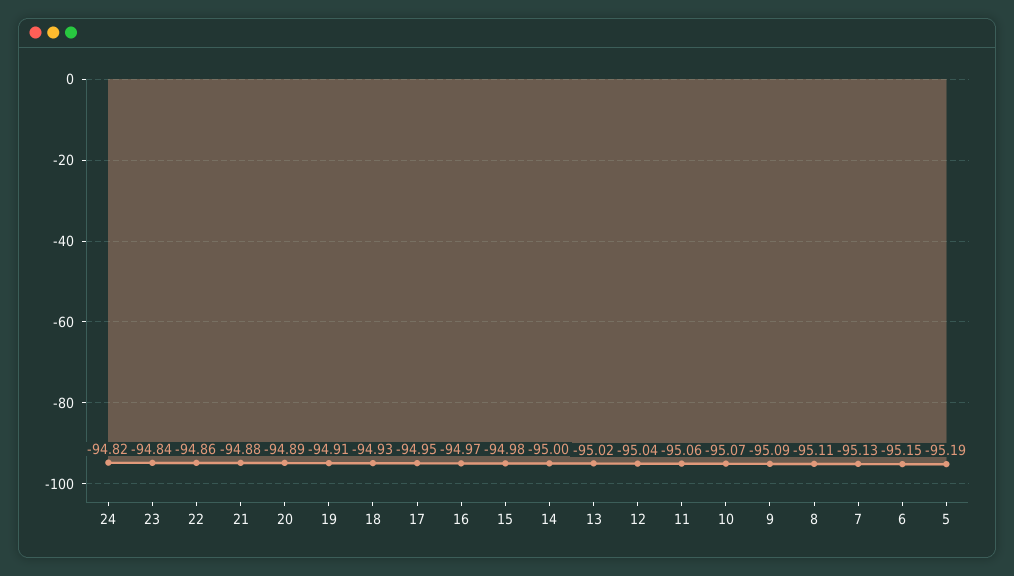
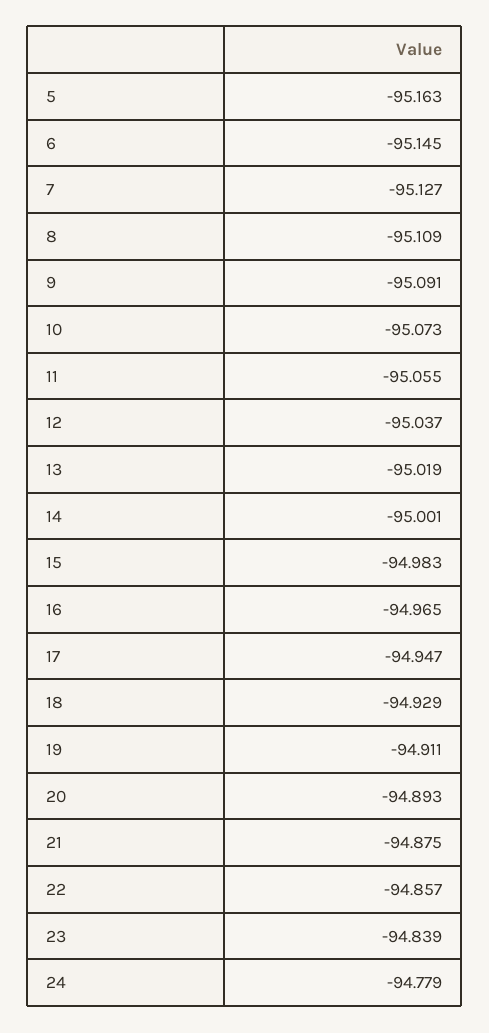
  {
-   "24": -94.82,
+   "24": -94.779,
    "23": -94.839,
    "22": -94.857,
    "21": -94.875,
    "20": -94.893,
    "19": -94.911,
    "18": -94.929,
    "17": -94.947,
    "16": -94.965,
    "15": -94.983,
    "14": -95.001,
    "13": -95.019,
    "12": -95.037,
    "11": -95.055,
    "10": -95.073,
    "9": -95.091,
    "8": -95.109,
    "7": -95.127,
    "6": -95.145,
-   "5": -95.19
+   "5": -95.163
  }

